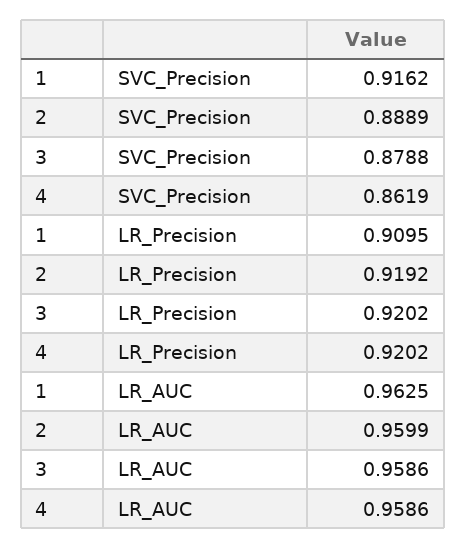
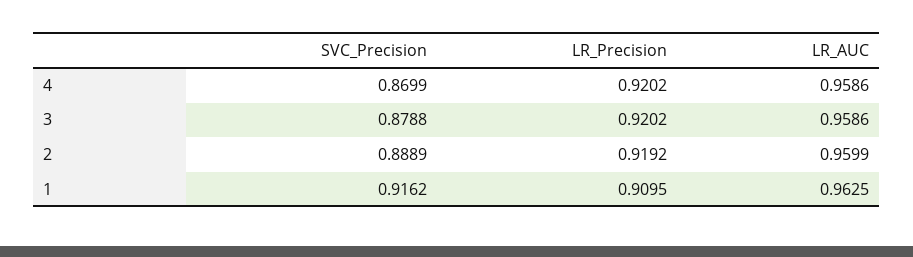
  {
    "1": {
      "SVC_Precision": 0.9162,
      "LR_Precision": 0.9095,
      "LR_AUC": 0.9625
    },
    "2": {
      "SVC_Precision": 0.8889,
      "LR_Precision": 0.9192,
      "LR_AUC": 0.9599
    },
    "3": {
      "SVC_Precision": 0.8788,
      "LR_Precision": 0.9202,
      "LR_AUC": 0.9586
    },
    "4": {
-     "SVC_Precision": 0.8619,
+     "SVC_Precision": 0.8699,
      "LR_Precision": 0.9202,
      "LR_AUC": 0.9586
    }
  }

